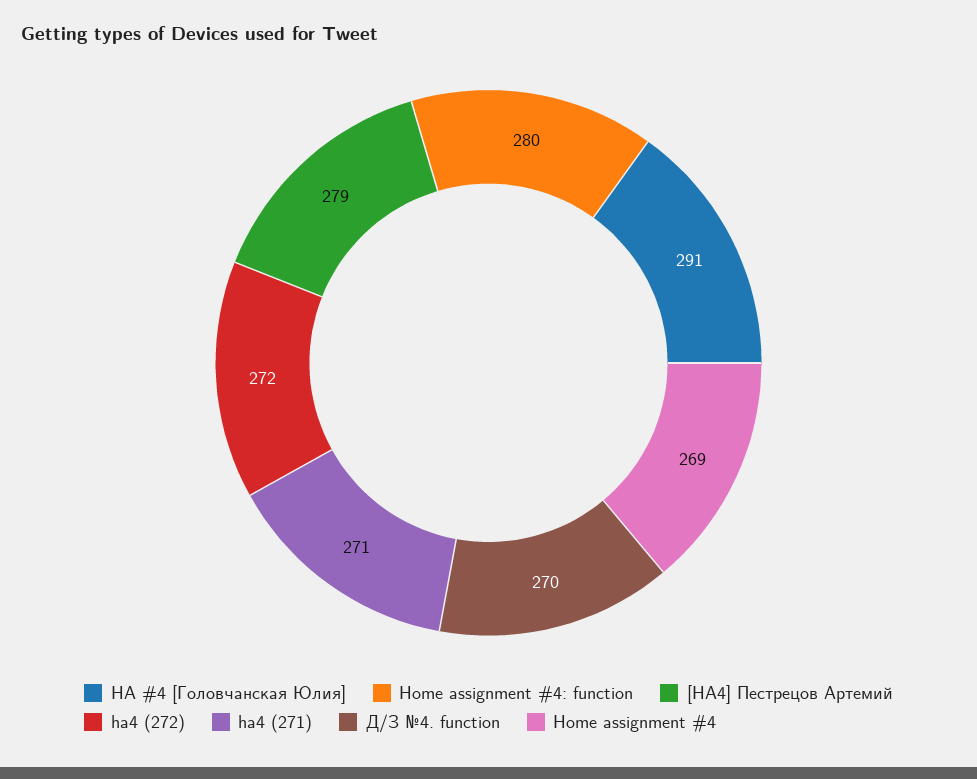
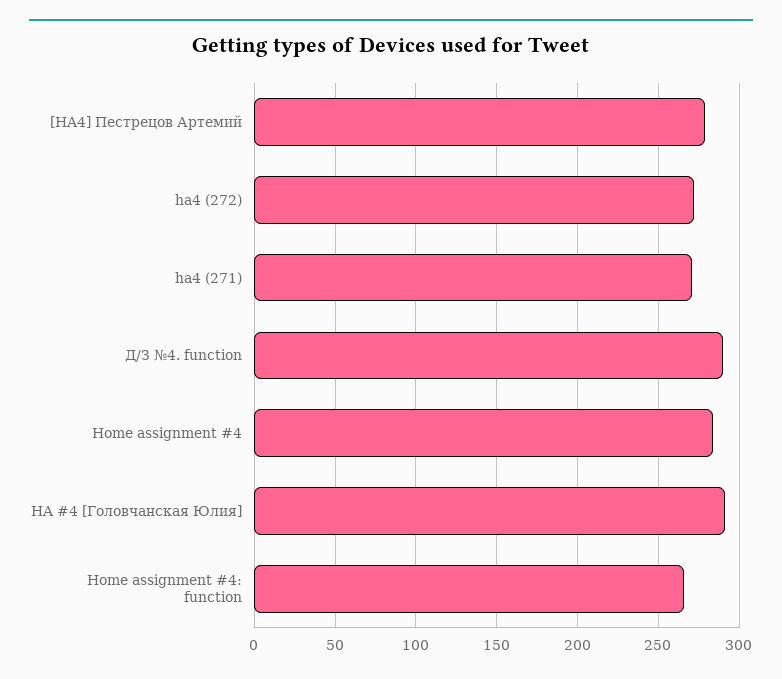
  {
    "HA #4 [Головчанская Юлия]": 291,
-   "Home assignment #4: function": 280,
+   "Home assignment #4: function": 265,
    "[HA4] Пестрецов Артемий": 279,
    "ha4 (272)": 272,
    "ha4 (271)": 271,
-   "Д/З №4. function": 270,
+   "Д/З №4. function": 290,
-   "Home assignment #4": 269
+   "Home assignment #4": 285
  }

